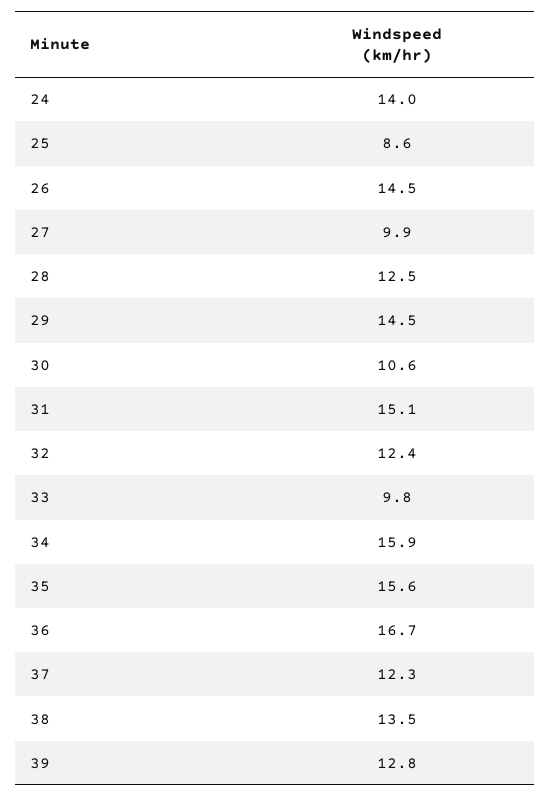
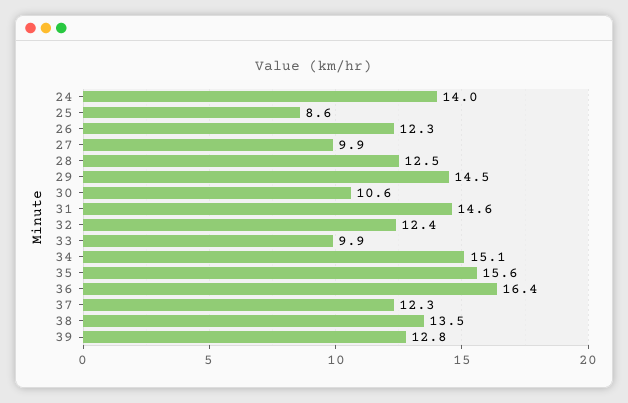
  {
    "24": 14,
    "25": 8.6,
-   "26": 14.5,
+   "26": 12.3,
    "27": 9.9,
    "28": 12.5,
    "29": 14.5,
    "30": 10.6,
-   "31": 15.1,
+   "31": 14.6,
    "32": 12.4,
-   "33": 9.8,
+   "33": 9.9,
-   "34": 15.9,
+   "34": 15.1,
    "35": 15.6,
-   "36": 16.7,
+   "36": 16.4,
    "37": 12.3,
    "38": 13.5,
    "39": 12.8
  }

